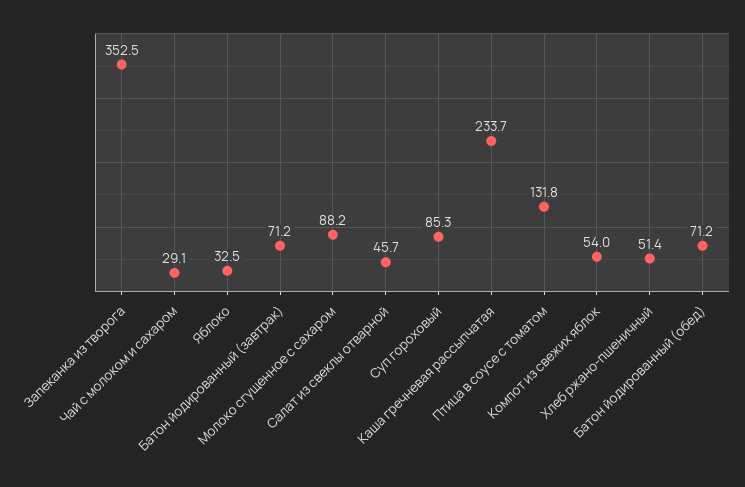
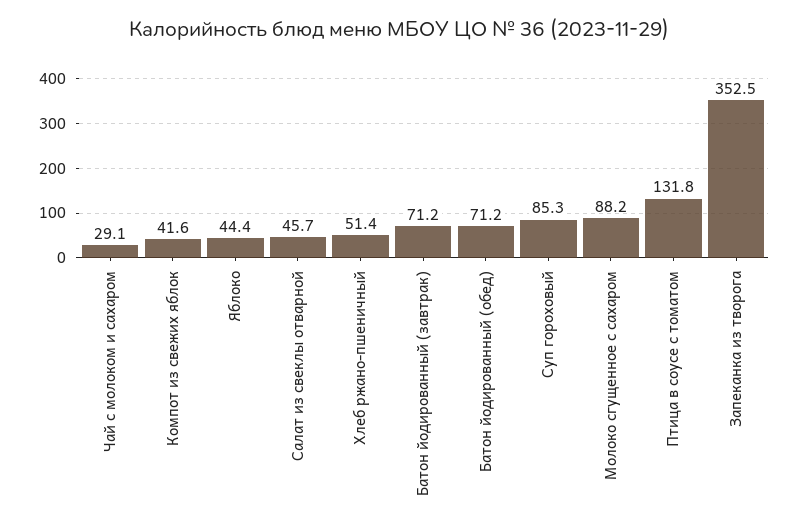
  {
    "Запеканка из творога": 352.5,
    "Чай с молоком и сахаром": 29.1,
-   "Яблоко": 32.5,
+   "Яблоко": 44.4,
    "Батон йодированный (завтрак)": 71.2,
    "Молоко сгущенное с сахаром": 88.2,
    "Салат из свеклы отварной": 45.7,
    "Суп гороховый": 85.3,
-   "Каша гречневая рассыпчатая": 233.7,
    "Птица в соусе с томатом": 131.8,
-   "Компот из свежих яблок": 54,
+   "Компот из свежих яблок": 41.6,
    "Хлеб ржано-пшеничный": 51.4,
    "Батон йодированный (обед)": 71.2
  }

